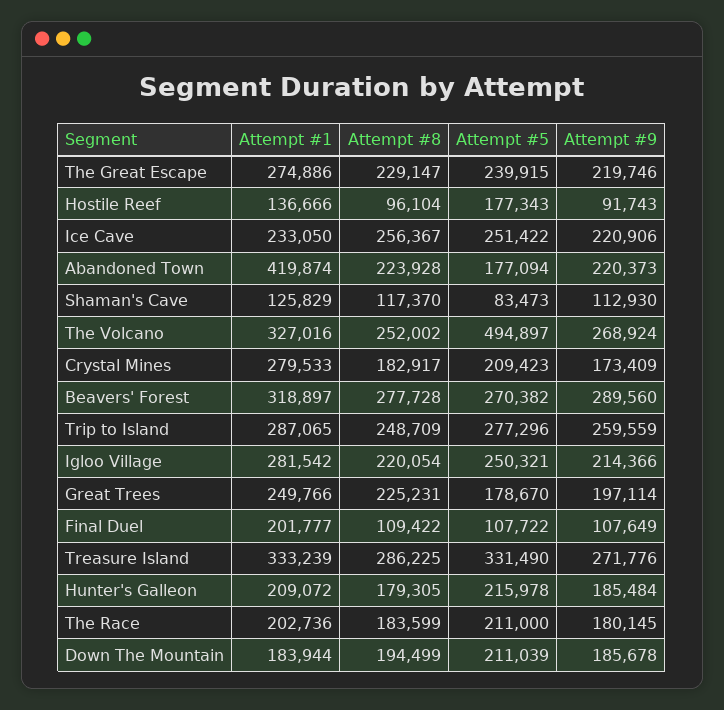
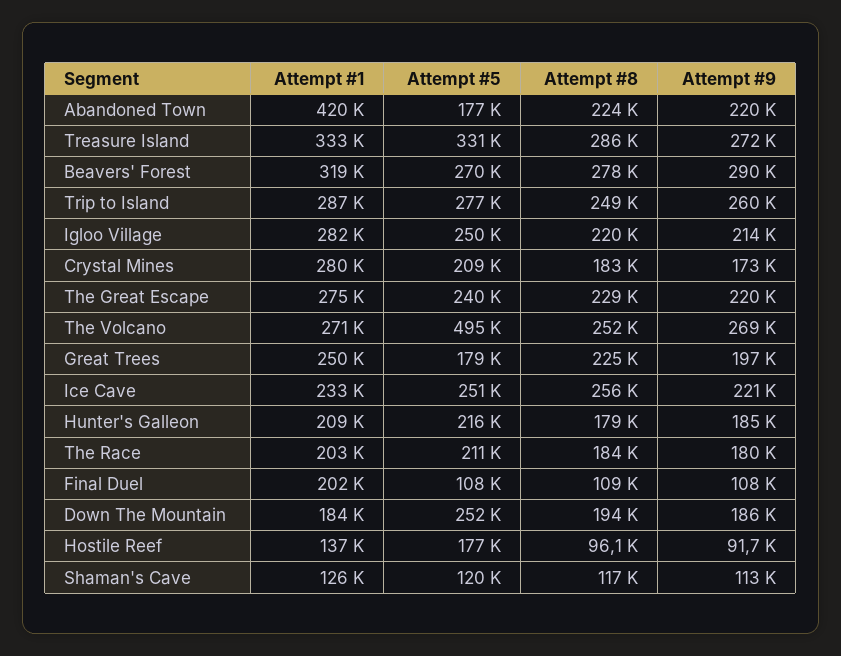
  {
    "Attempt #1": {
      "The Great Escape": 274886,
      "Hostile Reef": 136666,
      "Ice Cave": 233050,
      "Abandoned Town": 419874,
      "Shaman's Cave": 125829,
-     "The Volcano": 327016,
+     "The Volcano": 271000,
      "Crystal Mines": 279533,
      "Beavers' Forest": 318897,
      "Trip to Island": 287065,
      "Igloo Village": 281542,
      "Great Trees": 249766,
      "Final Duel": 201777,
      "Treasure Island": 333239,
      "Hunter's Galleon": 209072,
      "The Race": 202736,
      "Down The Mountain": 183944
    },
    "Attempt #8": {
      "The Great Escape": 229147,
      "Hostile Reef": 96104,
      "Ice Cave": 256367,
      "Abandoned Town": 223928,
      "Shaman's Cave": 117370,
      "The Volcano": 252002,
      "Crystal Mines": 182917,
      "Beavers' Forest": 277728,
      "Trip to Island": 248709,
      "Igloo Village": 220054,
      "Great Trees": 225231,
      "Final Duel": 109422,
      "Treasure Island": 286225,
      "Hunter's Galleon": 179305,
      "The Race": 183599,
      "Down The Mountain": 194499
    },
    "Attempt #5": {
      "The Great Escape": 239915,
      "Hostile Reef": 177343,
      "Ice Cave": 251422,
      "Abandoned Town": 177094,
-     "Shaman's Cave": 83473,
+     "Shaman's Cave": 120000,
      "The Volcano": 494897,
      "Crystal Mines": 209423,
      "Beavers' Forest": 270382,
      "Trip to Island": 277296,
      "Igloo Village": 250321,
      "Great Trees": 178670,
      "Final Duel": 107722,
      "Treasure Island": 331490,
      "Hunter's Galleon": 215978,
      "The Race": 211000,
-     "Down The Mountain": 211039
+     "Down The Mountain": 252000
    },
    "Attempt #9": {
      "The Great Escape": 219746,
      "Hostile Reef": 91743,
      "Ice Cave": 220906,
      "Abandoned Town": 220373,
      "Shaman's Cave": 112930,
      "The Volcano": 268924,
      "Crystal Mines": 173409,
      "Beavers' Forest": 289560,
      "Trip to Island": 259559,
      "Igloo Village": 214366,
      "Great Trees": 197114,
      "Final Duel": 107649,
      "Treasure Island": 271776,
      "Hunter's Galleon": 185484,
      "The Race": 180145,
      "Down The Mountain": 185678
    }
  }

